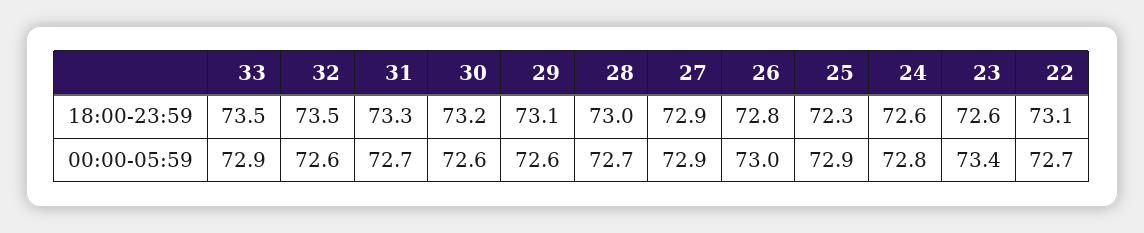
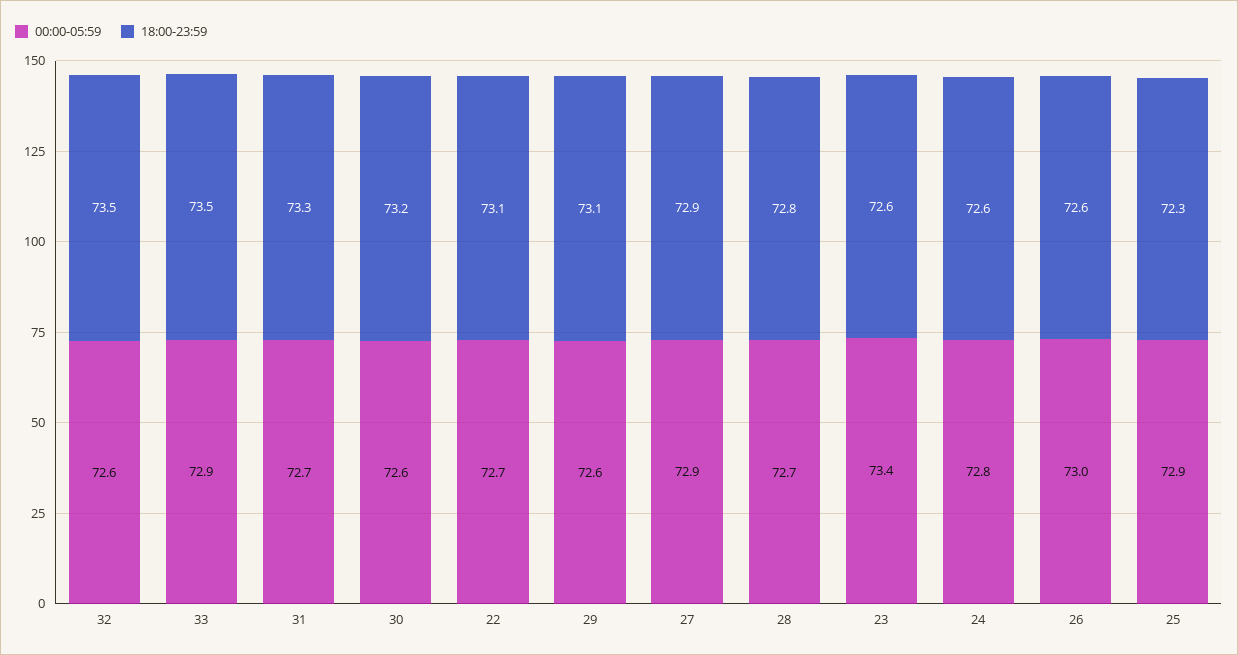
  {
    "18:00-23:59": {
      "33": 73.5,
      "32": 73.5,
      "31": 73.3,
      "30": 73.2,
      "29": 73.1,
-     "28": 73,
+     "28": 72.8,
      "27": 72.9,
-     "26": 72.8,
+     "26": 72.6,
      "25": 72.3,
      "24": 72.6,
      "23": 72.6,
      "22": 73.1
    },
    "00:00-05:59": {
      "33": 72.9,
      "32": 72.6,
      "31": 72.7,
      "30": 72.6,
      "29": 72.6,
      "28": 72.7,
      "27": 72.9,
      "26": 73,
      "25": 72.9,
      "24": 72.8,
      "23": 73.4,
      "22": 72.7
    }
  }

